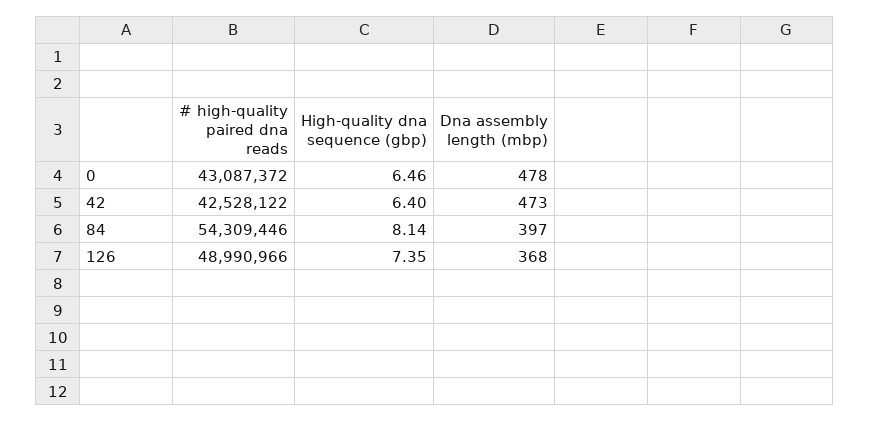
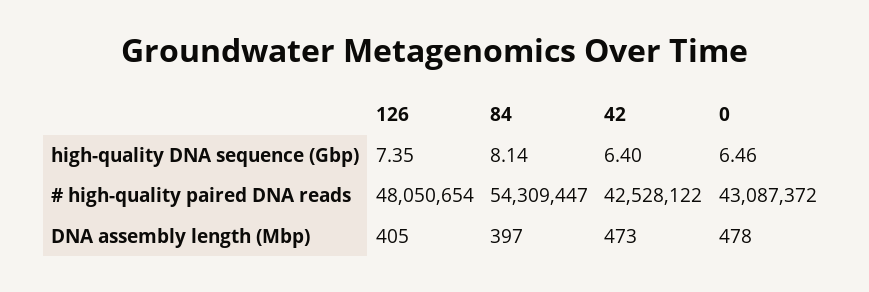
  {
    "# high-quality paired dna reads": {
      "0": 43087372,
      "42": 42528122,
-     "84": 54309446,
+     "84": 54309447,
-     "126": 48990966
+     "126": 48050654
    },
    "High-quality dna sequence (gbp)": {
      "0": 6.46,
      "42": 6.4,
      "84": 8.14,
      "126": 7.35
    },
    "Dna assembly length (mbp)": {
      "0": 478,
      "42": 473,
      "84": 397,
-     "126": 368
+     "126": 405
    }
  }

